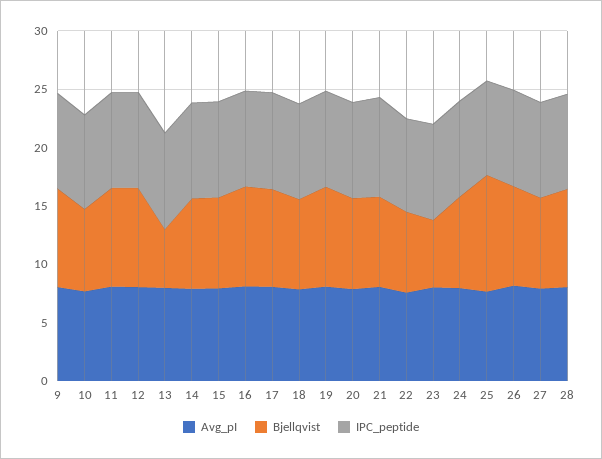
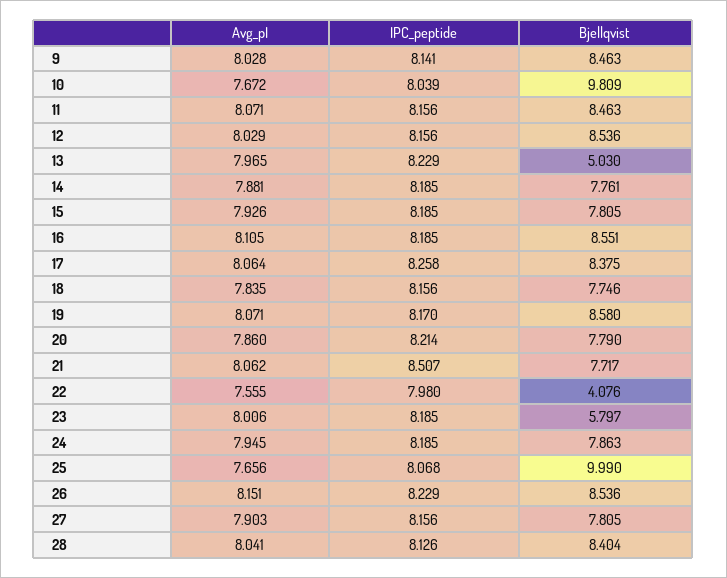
  {
    "Avg_pI": {
      "9": 8.028,
      "10": 7.672,
      "11": 8.071,
      "12": 8.029,
      "13": 7.965,
      "14": 7.881,
      "15": 7.926,
      "16": 8.105,
      "17": 8.064,
      "18": 7.835,
      "19": 8.071,
      "20": 7.86,
      "21": 8.062,
      "22": 7.555,
      "23": 8.006,
      "24": 7.945,
      "25": 7.656,
      "26": 8.151,
      "27": 7.903,
      "28": 8.041
    },
    "Bjellqvist": {
      "9": 8.463,
-     "10": 7,
+     "10": 9.809,
      "11": 8.463,
      "12": 8.536,
      "13": 5.03,
      "14": 7.761,
      "15": 7.805,
      "16": 8.551,
      "17": 8.375,
      "18": 7.746,
      "19": 8.58,
      "20": 7.79,
      "21": 7.717,
-     "22": 7,
+     "22": 4.076,
      "23": 5.797,
      "24": 7.863,
      "25": 9.99,
      "26": 8.536,
      "27": 7.805,
      "28": 8.404
    },
    "IPC_peptide": {
      "9": 8.141,
      "10": 8.039,
      "11": 8.156,
      "12": 8.156,
      "13": 8.229,
      "14": 8.185,
      "15": 8.185,
      "16": 8.185,
      "17": 8.258,
      "18": 8.156,
      "19": 8.17,
      "20": 8.214,
      "21": 8.507,
      "22": 7.98,
      "23": 8.185,
      "24": 8.185,
      "25": 8.068,
      "26": 8.229,
      "27": 8.156,
      "28": 8.126
    }
  }

